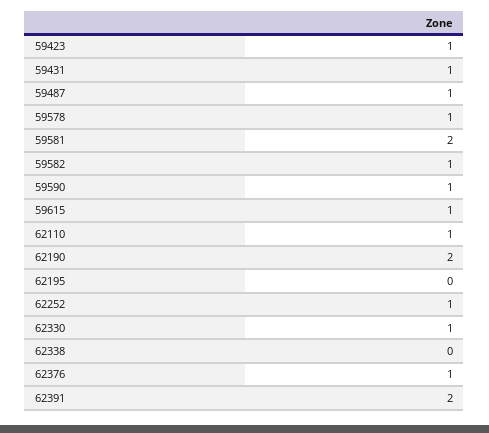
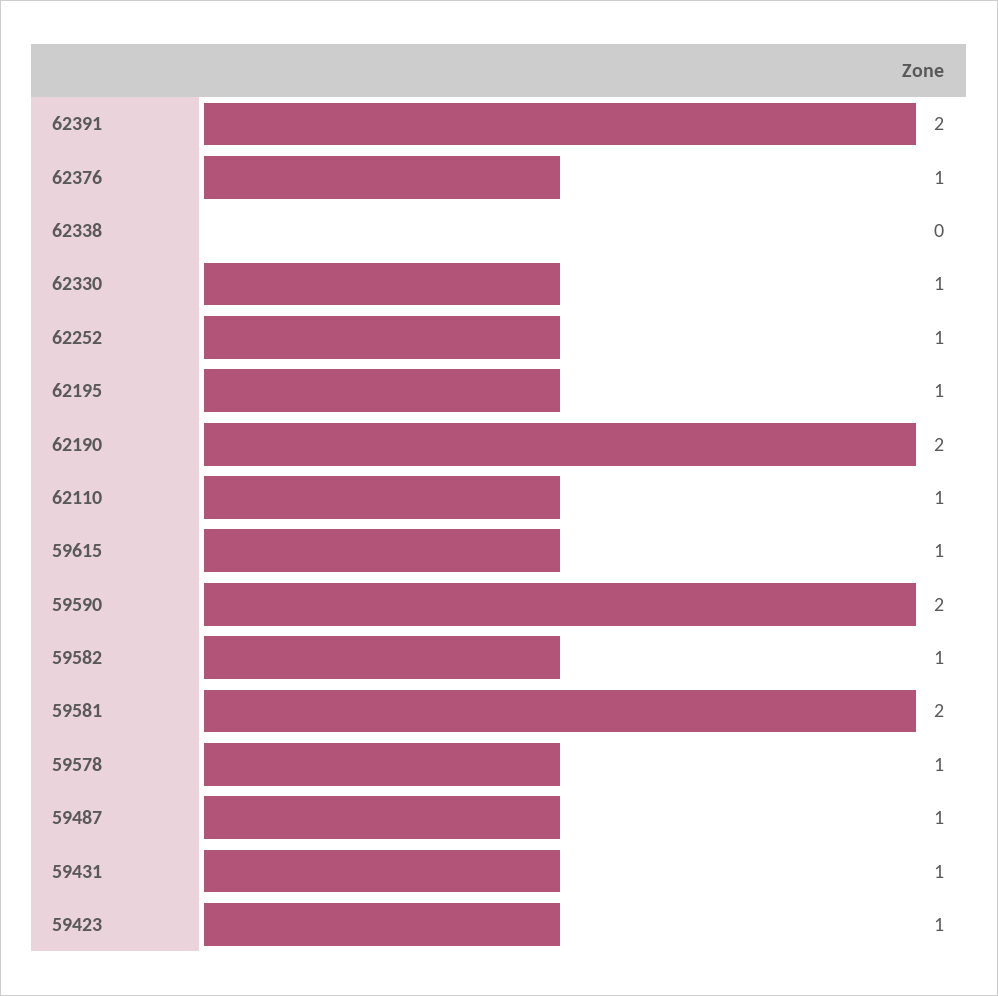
  {
    "59423": 1,
    "59431": 1,
    "59487": 1,
    "59578": 1,
    "59581": 2,
    "59582": 1,
-   "59590": 1,
+   "59590": 2,
    "59615": 1,
    "62110": 1,
    "62190": 2,
-   "62195": 0,
+   "62195": 1,
    "62252": 1,
    "62330": 1,
    "62338": 0,
    "62376": 1,
    "62391": 2
  }

